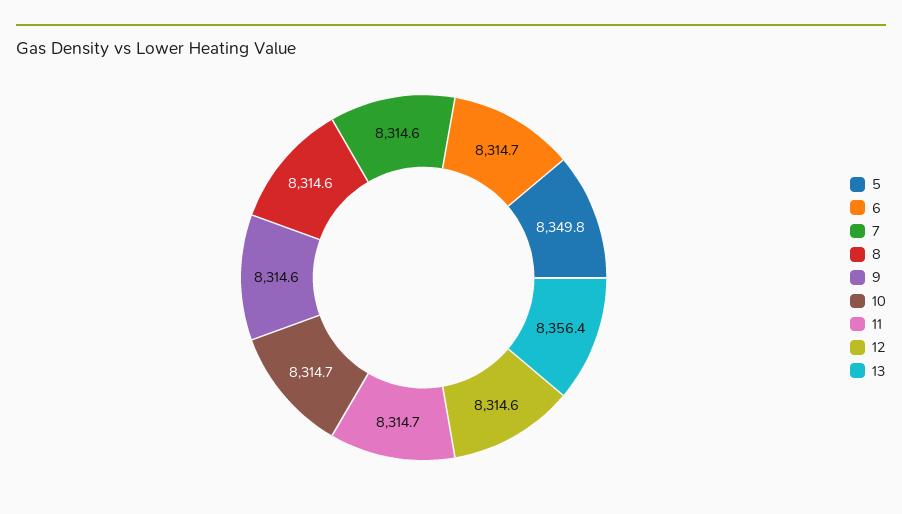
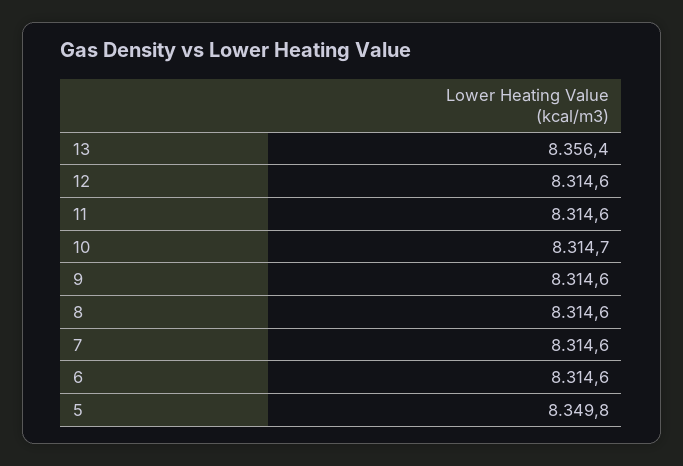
  {
    "5": 8349.8,
-   "6": 8314.7,
+   "6": 8314.6,
    "7": 8314.6,
    "8": 8314.6,
    "9": 8314.6,
    "10": 8314.7,
-   "11": 8314.7,
+   "11": 8314.6,
    "12": 8314.6,
    "13": 8356.4
  }

